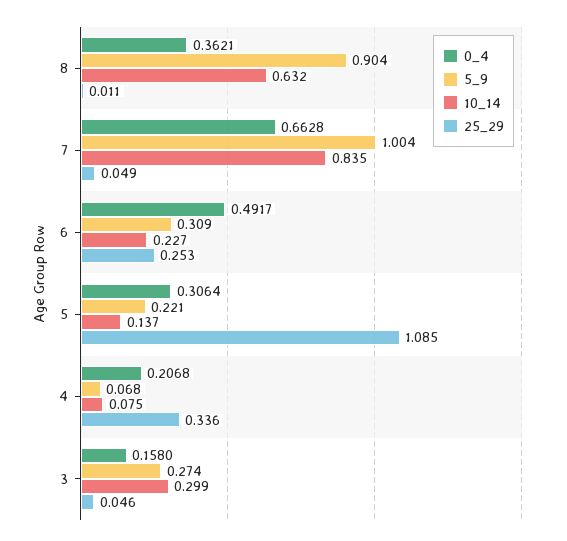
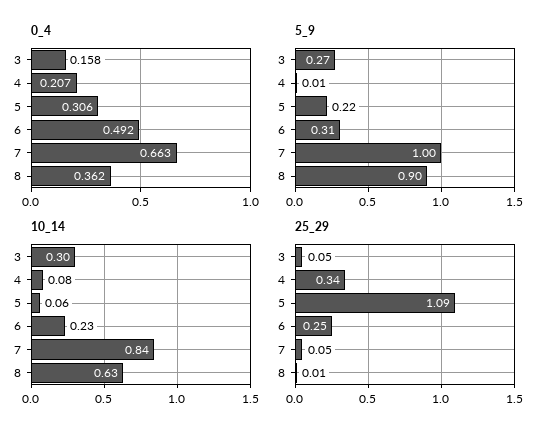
  {
    "0_4": {
      "8": 0.3621,
      "7": 0.6628,
      "6": 0.4917,
      "5": 0.3064,
      "4": 0.2068,
      "3": 0.158
    },
    "5_9": {
      "8": 0.904,
      "7": 1.004,
      "6": 0.309,
      "5": 0.221,
-     "4": 0.068,
+     "4": 0.01,
      "3": 0.274
    },
    "10_14": {
      "8": 0.632,
      "7": 0.835,
      "6": 0.227,
-     "5": 0.137,
+     "5": 0.06,
      "4": 0.075,
      "3": 0.299
    },
    "25_29": {
      "8": 0.011,
      "7": 0.049,
      "6": 0.253,
      "5": 1.085,
      "4": 0.336,
      "3": 0.046
    }
  }

